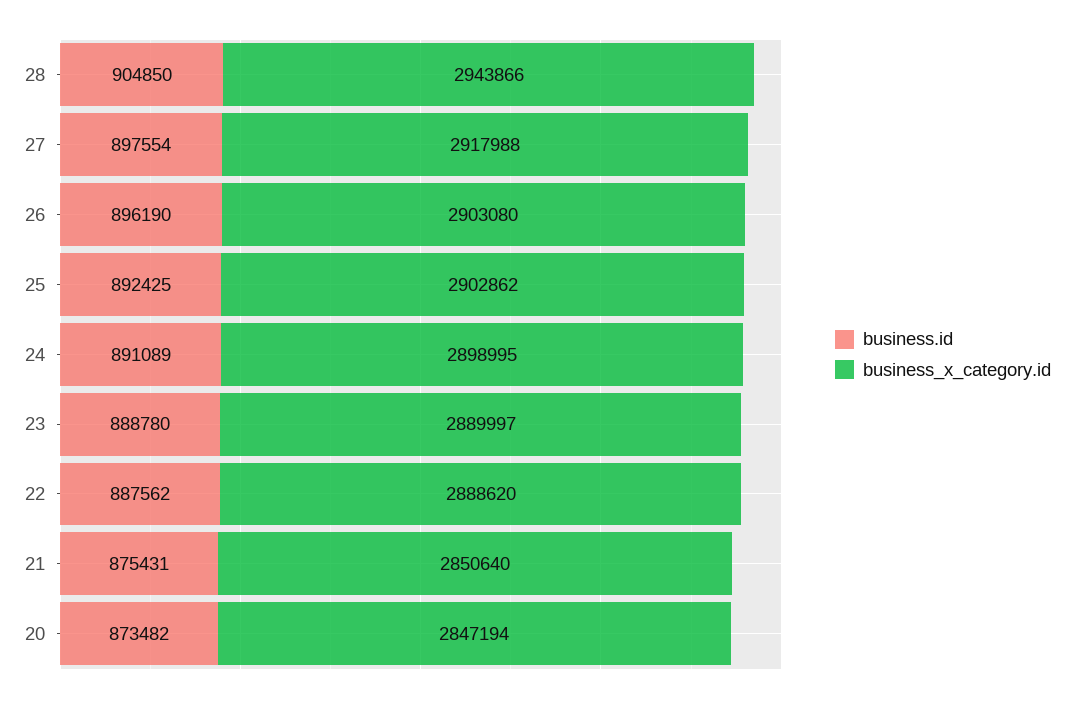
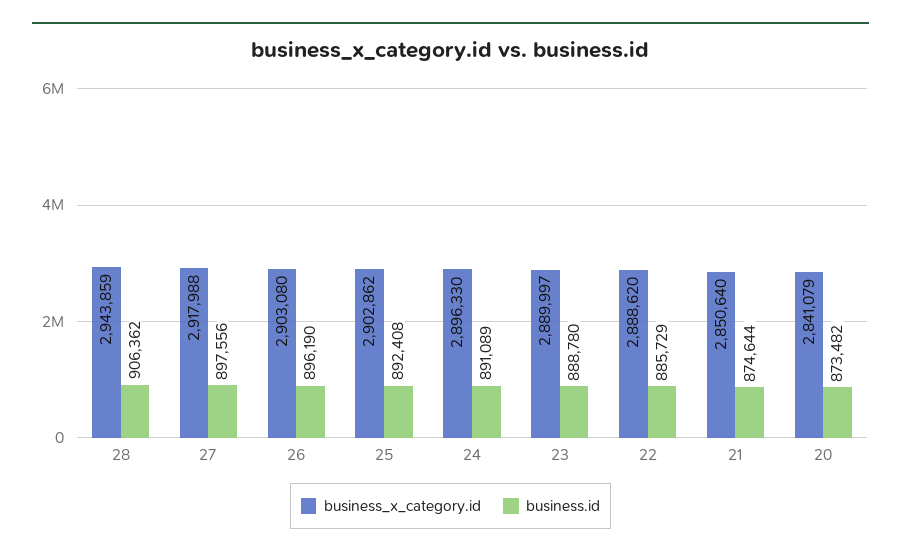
  {
    "business.id": {
-     "28": 904850,
+     "28": 906362,
-     "27": 897554,
+     "27": 897556,
      "26": 896190,
-     "25": 892425,
+     "25": 892408,
      "24": 891089,
      "23": 888780,
-     "22": 887562,
+     "22": 885729,
-     "21": 875431,
+     "21": 874644,
      "20": 873482
    },
    "business_x_category.id": {
-     "28": 2943866,
+     "28": 2943859,
      "27": 2917988,
      "26": 2903080,
      "25": 2902862,
-     "24": 2898995,
+     "24": 2896330,
      "23": 2889997,
      "22": 2888620,
      "21": 2850640,
-     "20": 2847194
+     "20": 2841079
    }
  }

